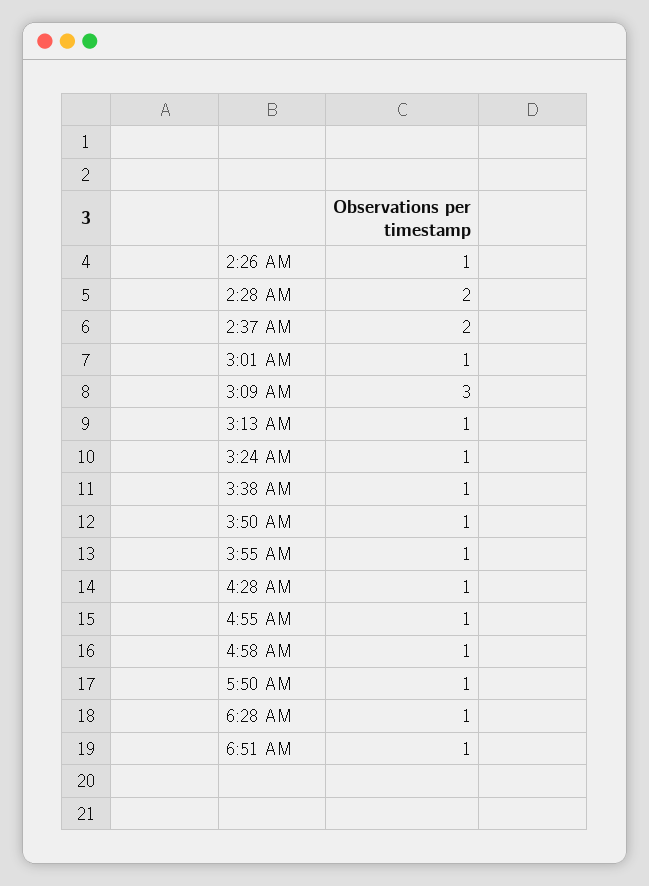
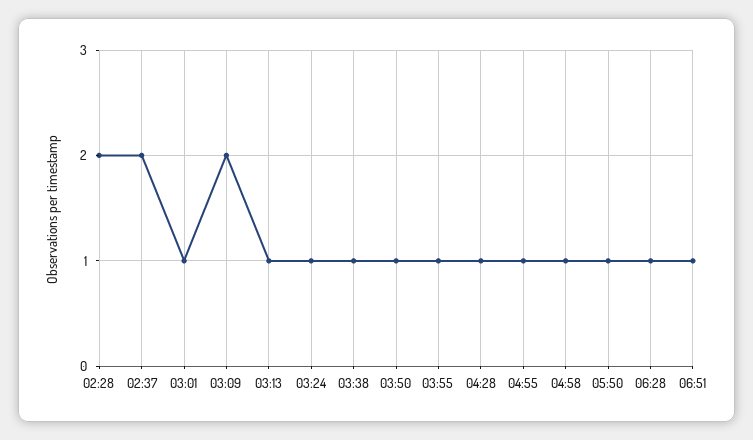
  {
-   "2:26 AM": 1,
    "2:28 AM": 2,
    "2:37 AM": 2,
    "3:01 AM": 1,
-   "3:09 AM": 3,
+   "3:09 AM": 2,
    "3:13 AM": 1,
    "3:24 AM": 1,
    "3:38 AM": 1,
    "3:50 AM": 1,
    "3:55 AM": 1,
    "4:28 AM": 1,
    "4:55 AM": 1,
    "4:58 AM": 1,
    "5:50 AM": 1,
    "6:28 AM": 1,
    "6:51 AM": 1
  }

